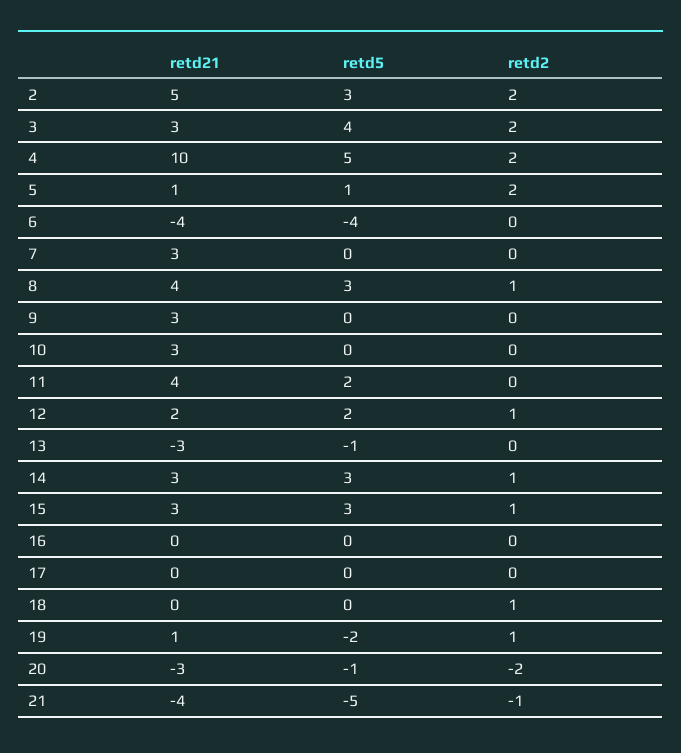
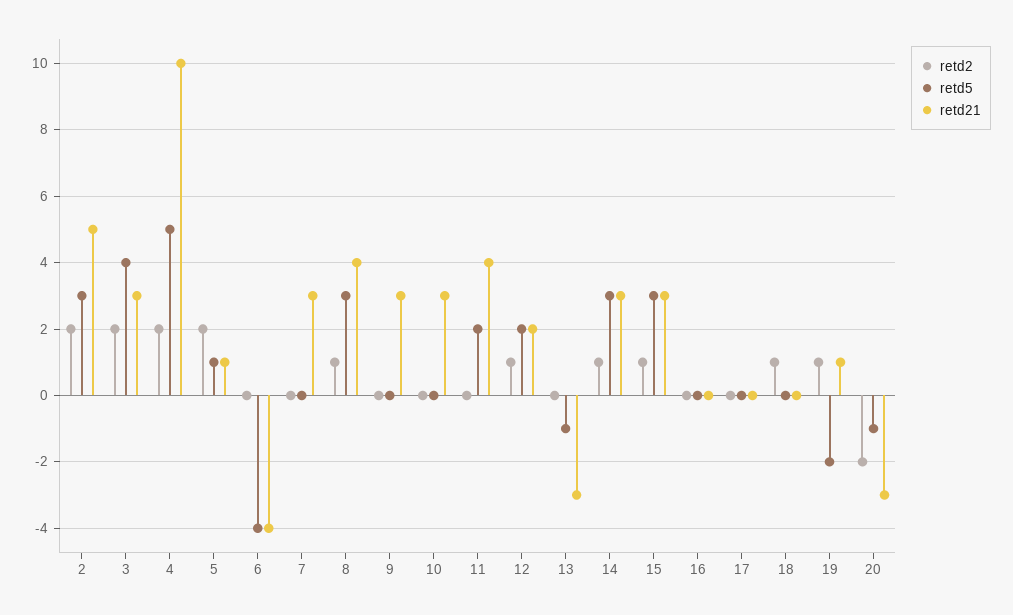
  {
    "retd21": {
      "2": 5,
      "3": 3,
      "4": 10,
      "5": 1,
      "6": -4,
      "7": 3,
      "8": 4,
      "9": 3,
      "10": 3,
      "11": 4,
      "12": 2,
      "13": -3,
      "14": 3,
      "15": 3,
      "16": 0,
      "17": 0,
      "18": 0,
      "19": 1,
-     "20": -3,
+     "20": -3
-     "21": -4
    },
    "retd5": {
      "2": 3,
      "3": 4,
      "4": 5,
      "5": 1,
      "6": -4,
      "7": 0,
      "8": 3,
      "9": 0,
      "10": 0,
      "11": 2,
      "12": 2,
      "13": -1,
      "14": 3,
      "15": 3,
      "16": 0,
      "17": 0,
      "18": 0,
      "19": -2,
-     "20": -1,
+     "20": -1
-     "21": -5
    },
    "retd2": {
      "2": 2,
      "3": 2,
      "4": 2,
      "5": 2,
      "6": 0,
      "7": 0,
      "8": 1,
      "9": 0,
      "10": 0,
      "11": 0,
      "12": 1,
      "13": 0,
      "14": 1,
      "15": 1,
      "16": 0,
      "17": 0,
      "18": 1,
      "19": 1,
-     "20": -2,
+     "20": -2
-     "21": -1
    }
  }

